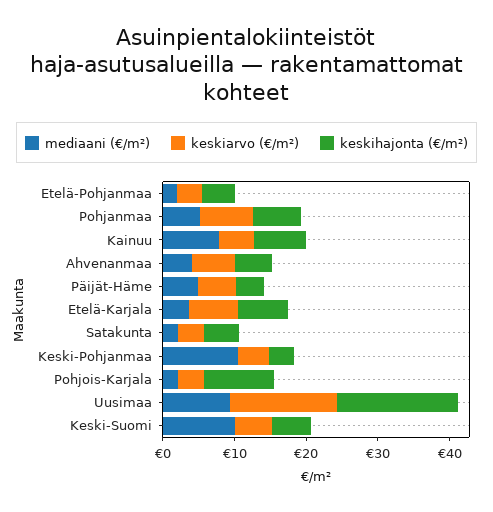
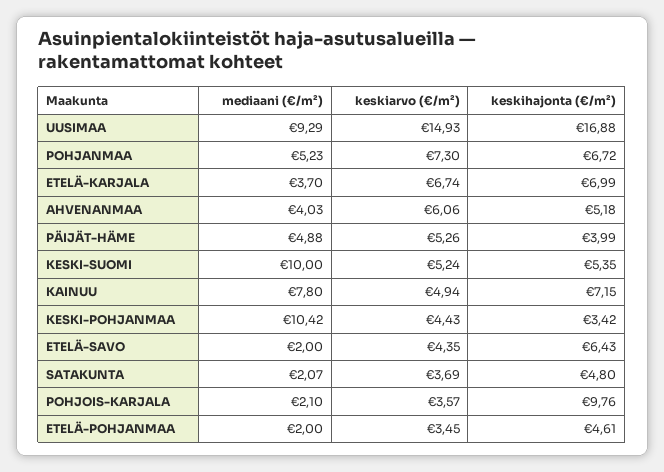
  {
    "mediaani (€/m²)": {
      "Etelä-Pohjanmaa": 2,
      "Pohjanmaa": 5.23,
      "Kainuu": 7.8,
      "Ahvenanmaa": 4.03,
      "Päijät-Häme": 4.88,
      "Etelä-Karjala": 3.7,
      "Satakunta": 2.07,
      "Keski-Pohjanmaa": 10.42,
      "Pohjois-Karjala": 2.1,
      "Uusimaa": 9.29,
-     "Keski-Suomi": 10
+     "Keski-Suomi": 10,
+     "ETELÄ-SAVO": 2
    },
    "keskiarvo (€/m²)": {
      "Etelä-Pohjanmaa": 3.45,
      "Pohjanmaa": 7.3,
      "Kainuu": 4.94,
      "Ahvenanmaa": 6.06,
      "Päijät-Häme": 5.26,
      "Etelä-Karjala": 6.74,
      "Satakunta": 3.69,
      "Keski-Pohjanmaa": 4.43,
      "Pohjois-Karjala": 3.57,
      "Uusimaa": 14.93,
-     "Keski-Suomi": 5.24
+     "Keski-Suomi": 5.24,
+     "ETELÄ-SAVO": 4.35
    },
    "keskihajonta (€/m²)": {
      "Etelä-Pohjanmaa": 4.61,
      "Pohjanmaa": 6.72,
      "Kainuu": 7.15,
      "Ahvenanmaa": 5.18,
      "Päijät-Häme": 3.99,
      "Etelä-Karjala": 6.99,
      "Satakunta": 4.8,
      "Keski-Pohjanmaa": 3.42,
      "Pohjois-Karjala": 9.76,
      "Uusimaa": 16.88,
-     "Keski-Suomi": 5.35
+     "Keski-Suomi": 5.35,
+     "ETELÄ-SAVO": 6.43
    }
  }

